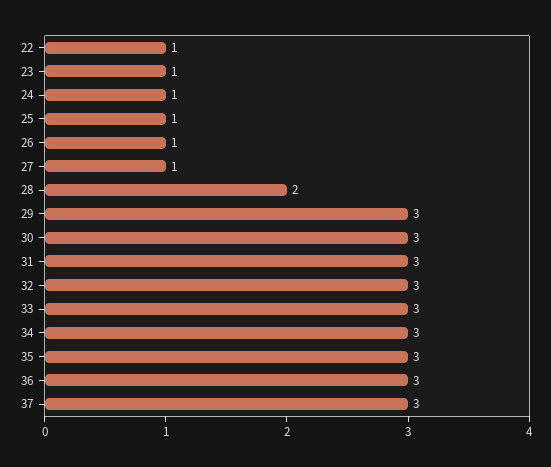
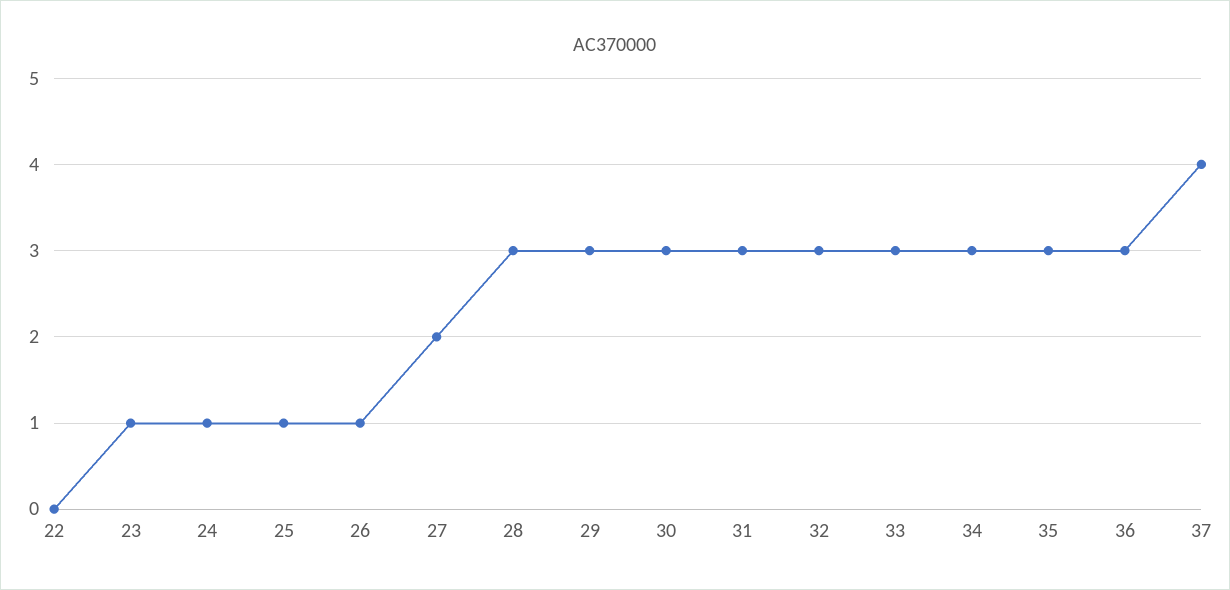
  {
-   "22": 1,
+   "22": 0,
    "23": 1,
    "24": 1,
    "25": 1,
    "26": 1,
-   "27": 1,
+   "27": 2,
-   "28": 2,
+   "28": 3,
    "29": 3,
    "30": 3,
    "31": 3,
    "32": 3,
    "33": 3,
    "34": 3,
    "35": 3,
    "36": 3,
-   "37": 3
+   "37": 4
  }

